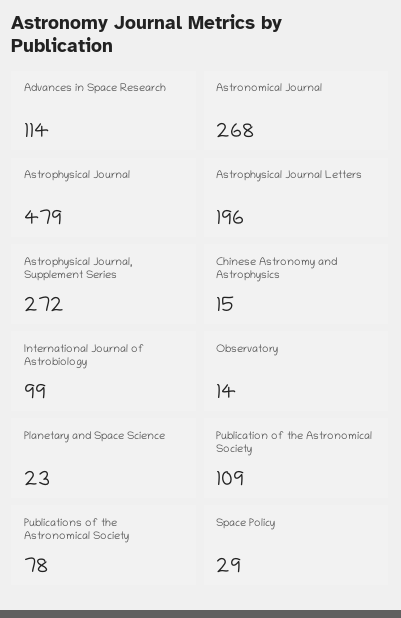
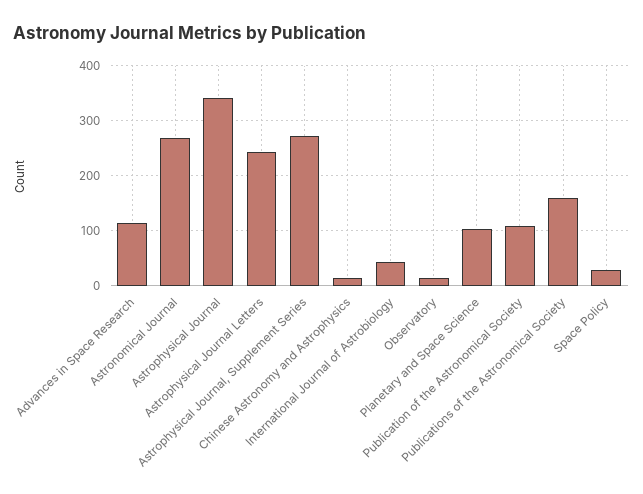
  {
    "Advances in Space Research": 114,
    "Astronomical Journal": 268,
-   "Astrophysical Journal": 479,
+   "Astrophysical Journal": 340,
-   "Astrophysical Journal Letters": 196,
+   "Astrophysical Journal Letters": 240,
    "Astrophysical Journal, Supplement Series": 272,
    "Chinese Astronomy and Astrophysics": 15,
-   "International Journal of Astrobiology": 99,
+   "International Journal of Astrobiology": 40,
    "Observatory": 14,
-   "Planetary and Space Science": 23,
+   "Planetary and Space Science": 100,
    "Publication of the Astronomical Society": 109,
-   "Publications of the Astronomical Society": 78,
+   "Publications of the Astronomical Society": 160,
    "Space Policy": 29
  }

